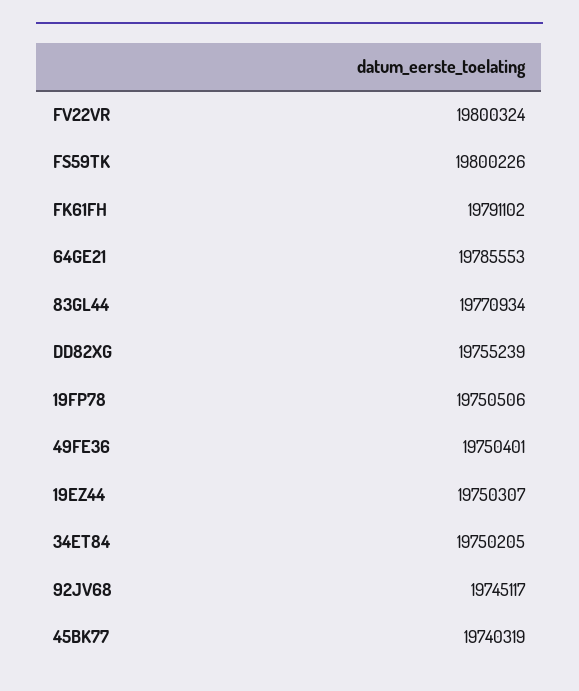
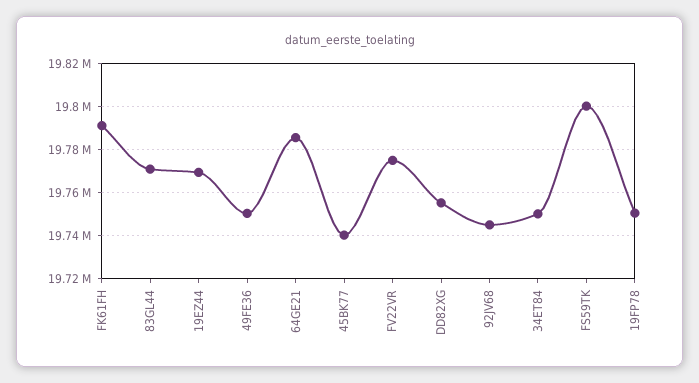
  {
-   "FV22VR": 19800324,
+   "FV22VR": 19775000,
    "FS59TK": 19800226,
    "FK61FH": 19791102,
    "64GE21": 19785553,
    "83GL44": 19770934,
    "DD82XG": 19755239,
    "19FP78": 19750506,
    "49FE36": 19750401,
-   "19EZ44": 19750307,
+   "19EZ44": 19770000,
    "34ET84": 19750205,
    "92JV68": 19745117,
    "45BK77": 19740319
  }

